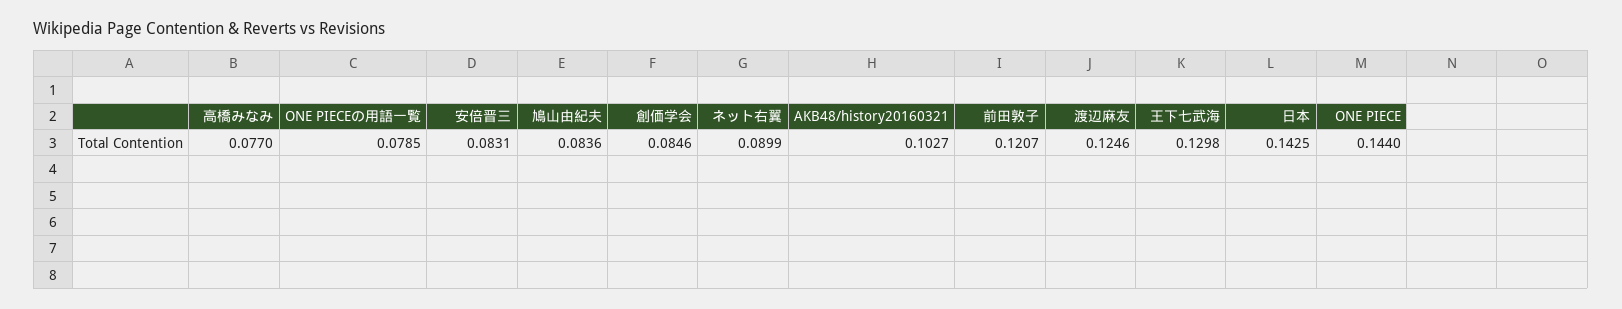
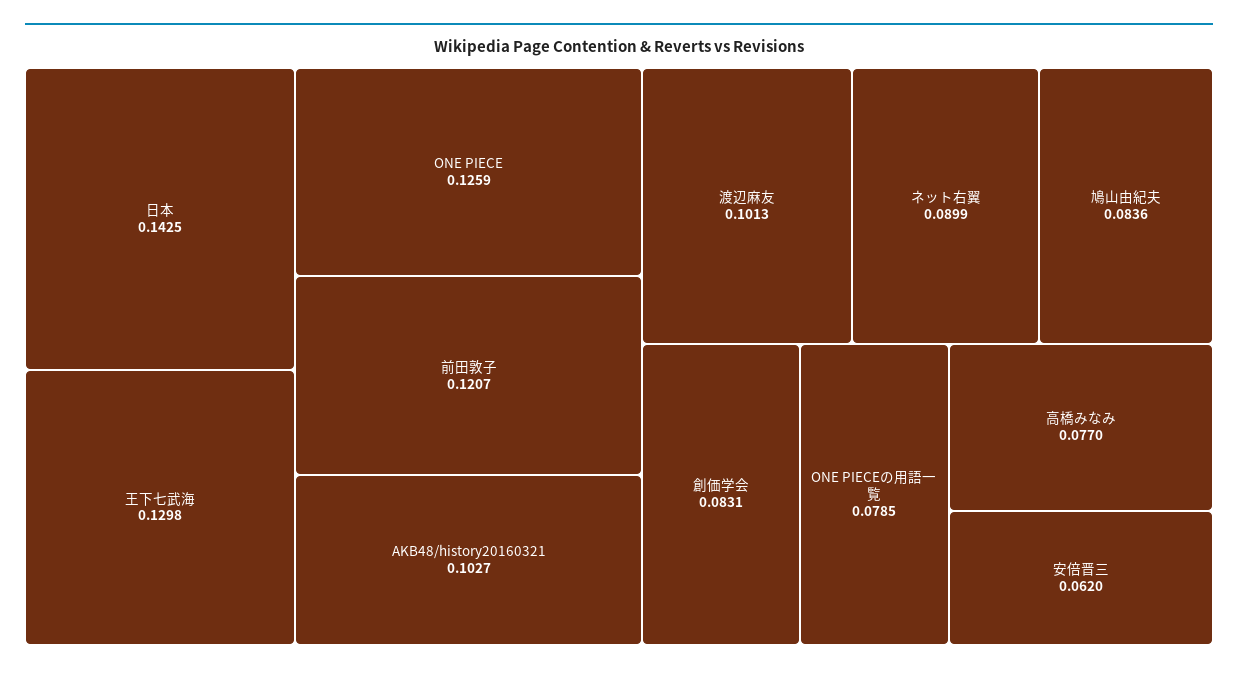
  {
    "高橋みなみ": 0.077,
    "ONE PIECEの用語一覧": 0.0785,
-   "安倍晋三": 0.0831,
+   "安倍晋三": 0.062,
    "鳩山由紀夫": 0.0836,
-   "創価学会": 0.0846,
+   "創価学会": 0.0831,
    "ネット右翼": 0.0899,
    "AKB48/history20160321": 0.1027,
    "前田敦子": 0.1207,
-   "渡辺麻友": 0.1246,
+   "渡辺麻友": 0.1013,
    "王下七武海": 0.1298,
    "日本": 0.1425,
-   "ONE PIECE": 0.144
+   "ONE PIECE": 0.1259
  }

